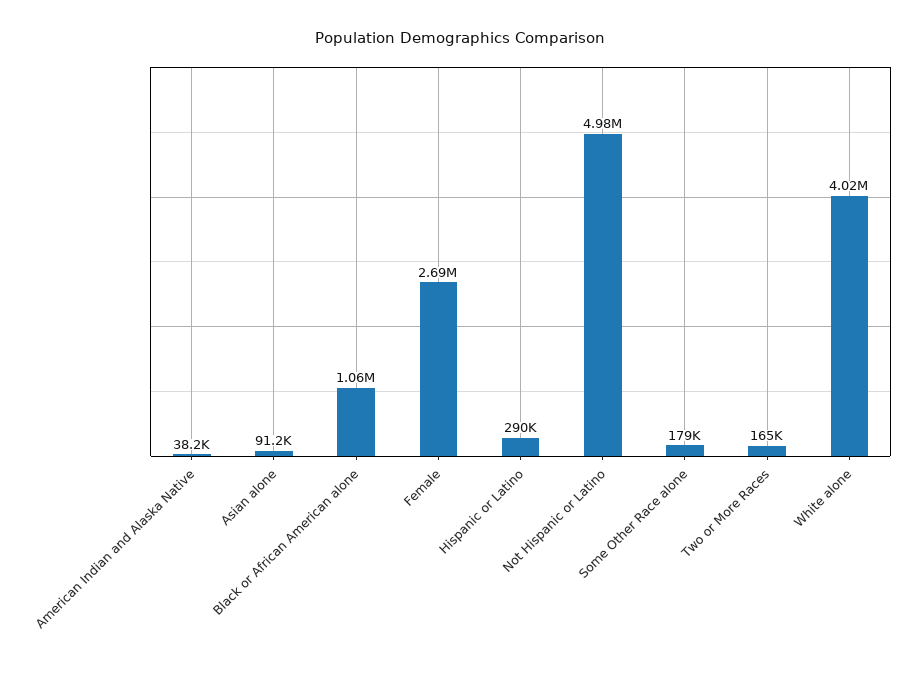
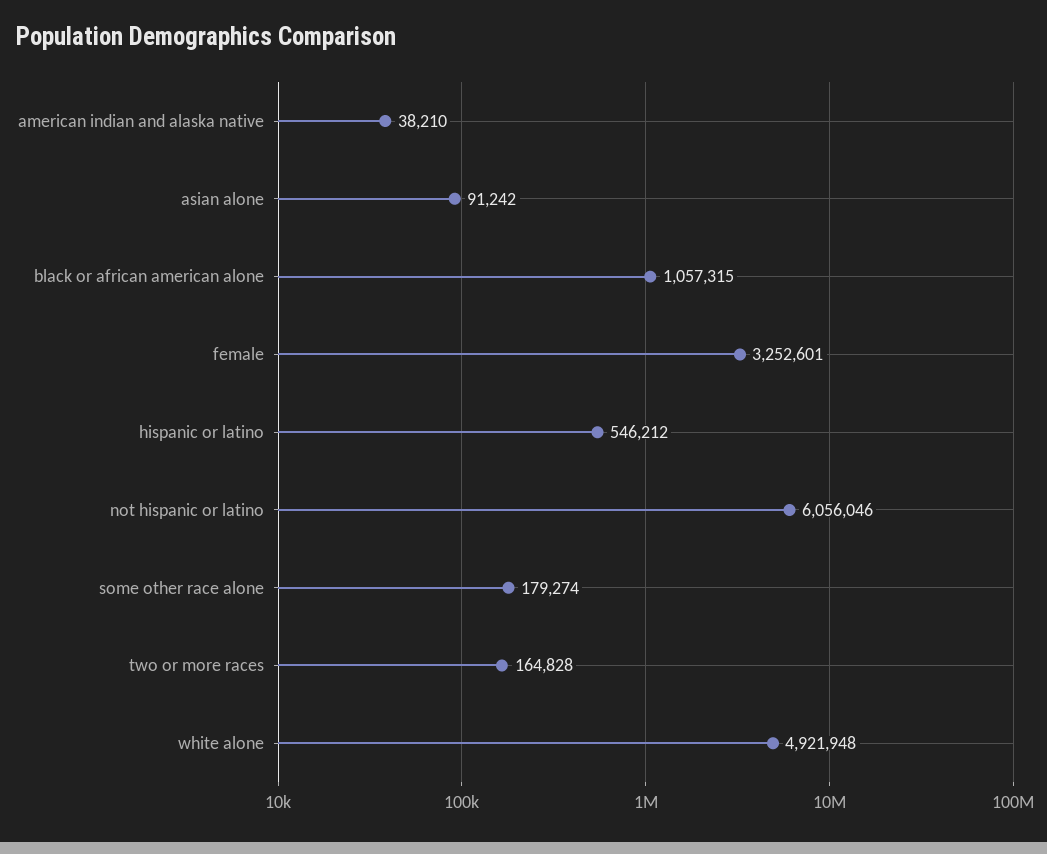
  {
    "American Indian and Alaska Native": 38210,
    "Asian alone": 91242,
    "Black or African American alone": 1057315,
-   "Female": 2690000,
+   "Female": 3252601,
-   "Hispanic or Latino": 290000,
+   "Hispanic or Latino": 546212,
-   "Not Hispanic or Latino": 4980000,
+   "Not Hispanic or Latino": 6056046,
    "Some Other Race alone": 179274,
    "Two or More Races": 164828,
-   "White alone": 4020000
+   "White alone": 4921948
  }

